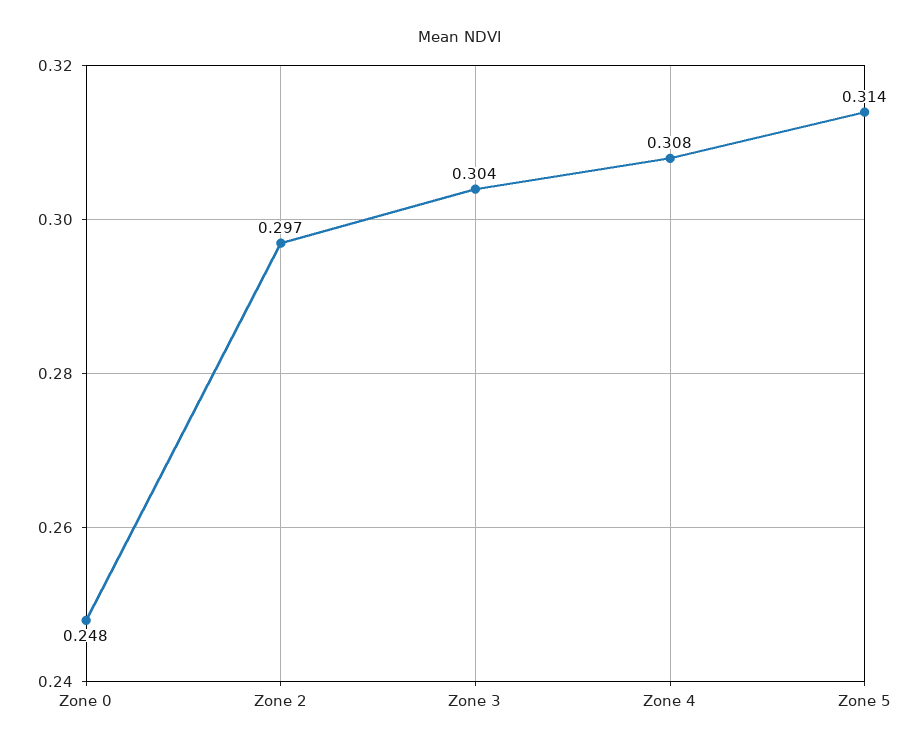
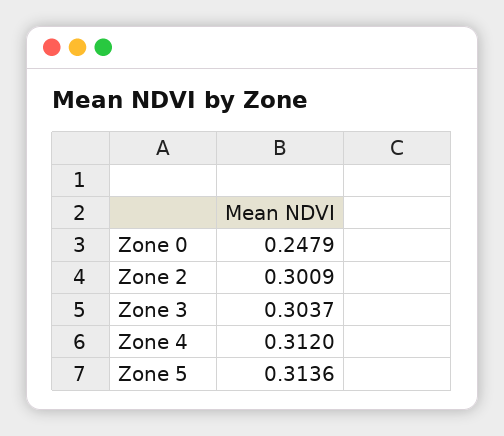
  {
    "Zone 0": 0.2479,
-   "Zone 2": 0.297,
+   "Zone 2": 0.3009,
    "Zone 3": 0.3037,
-   "Zone 4": 0.308,
+   "Zone 4": 0.312,
    "Zone 5": 0.3136
  }

